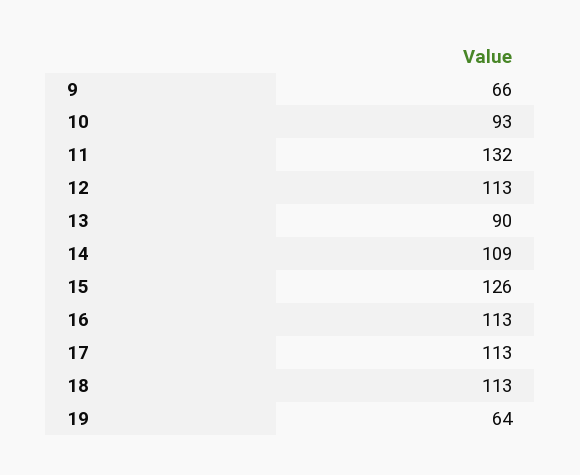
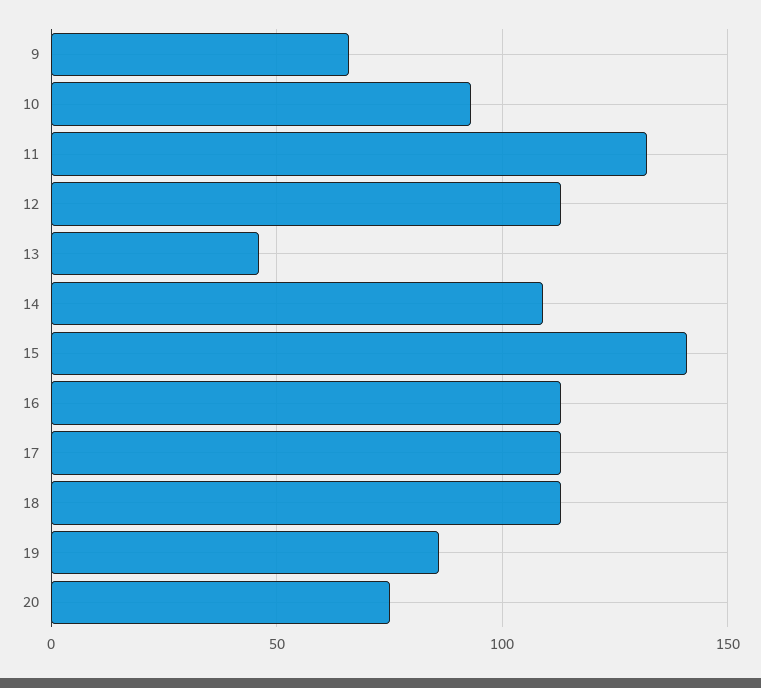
  {
    "9": 66,
    "10": 93,
    "11": 132,
    "12": 113,
-   "13": 90,
+   "13": 45,
    "14": 109,
-   "15": 126,
+   "15": 140,
    "16": 113,
    "17": 113,
    "18": 113,
-   "19": 64
+   "19": 85,
+   "20": 75
  }

